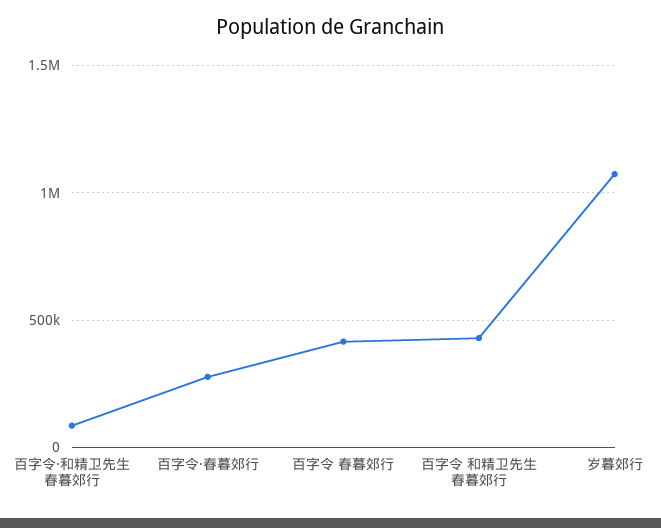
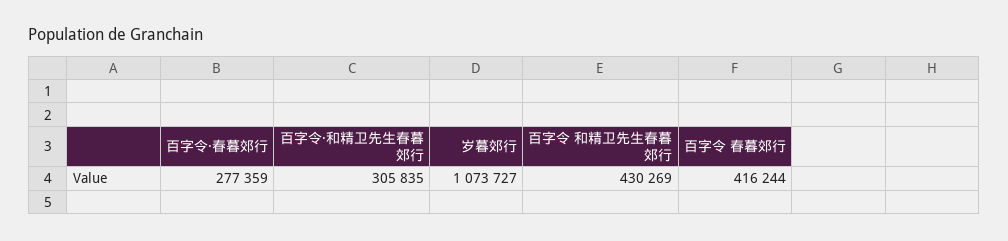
  {
-   "百字令·和精卫先生春暮郊行": 100000,
+   "百字令·和精卫先生春暮郊行": 305835,
    "百字令·春暮郊行": 277359,
    "百字令 春暮郊行": 416244,
    "百字令 和精卫先生春暮郊行": 430269,
    "岁暮郊行": 1073727
  }

